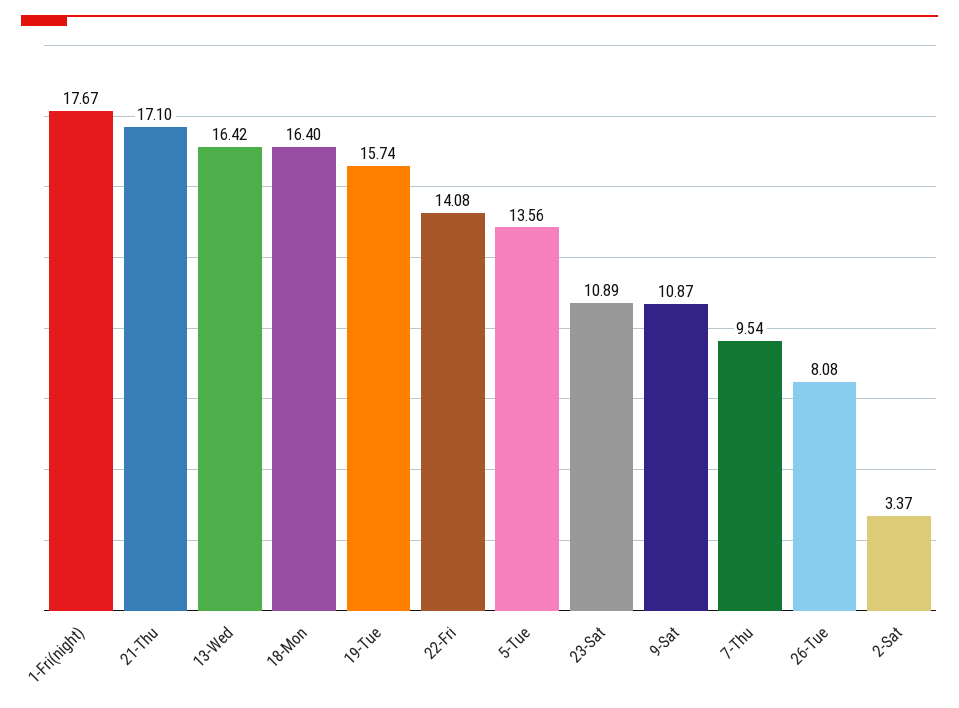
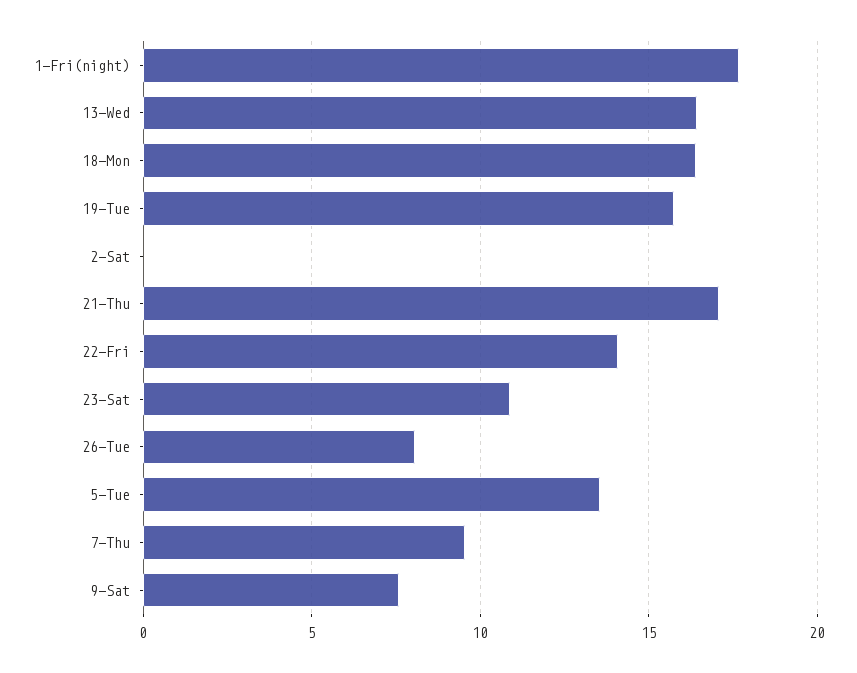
  {
    "1-Fri(night)": 17.67,
    "21-Thu": 17.1,
    "13-Wed": 16.42,
    "18-Mon": 16.4,
    "19-Tue": 15.74,
    "22-Fri": 14.08,
    "5-Tue": 13.56,
    "23-Sat": 10.89,
-   "9-Sat": 10.87,
+   "9-Sat": 7.5,
    "7-Thu": 9.54,
    "26-Tue": 8.08,
-   "2-Sat": 3.37
+   "2-Sat": 0
  }

